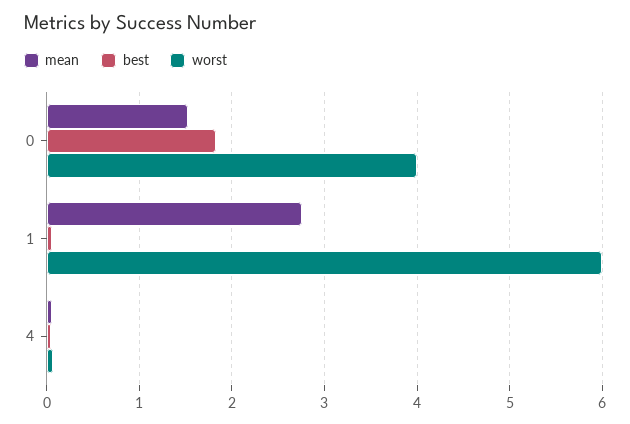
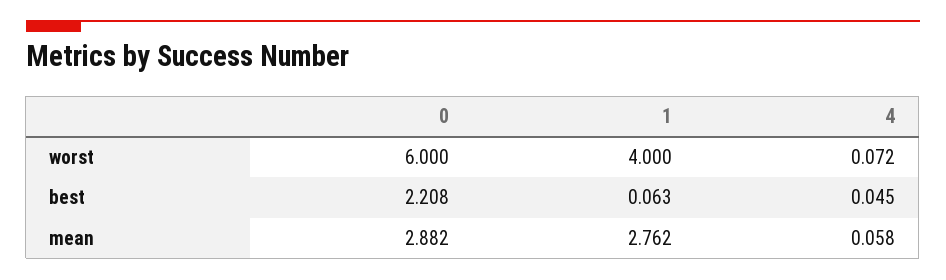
  {
    "mean": {
-     "0": 1.5,
+     "0": 2.882,
      "1": 2.762,
      "4": 0.058
    },
    "best": {
-     "0": 1.8,
+     "0": 2.208,
      "1": 0.063,
      "4": 0.045
    },
    "worst": {
-     "0": 4,
+     "0": 6,
-     "1": 6,
+     "1": 4,
      "4": 0.072
    }
  }

